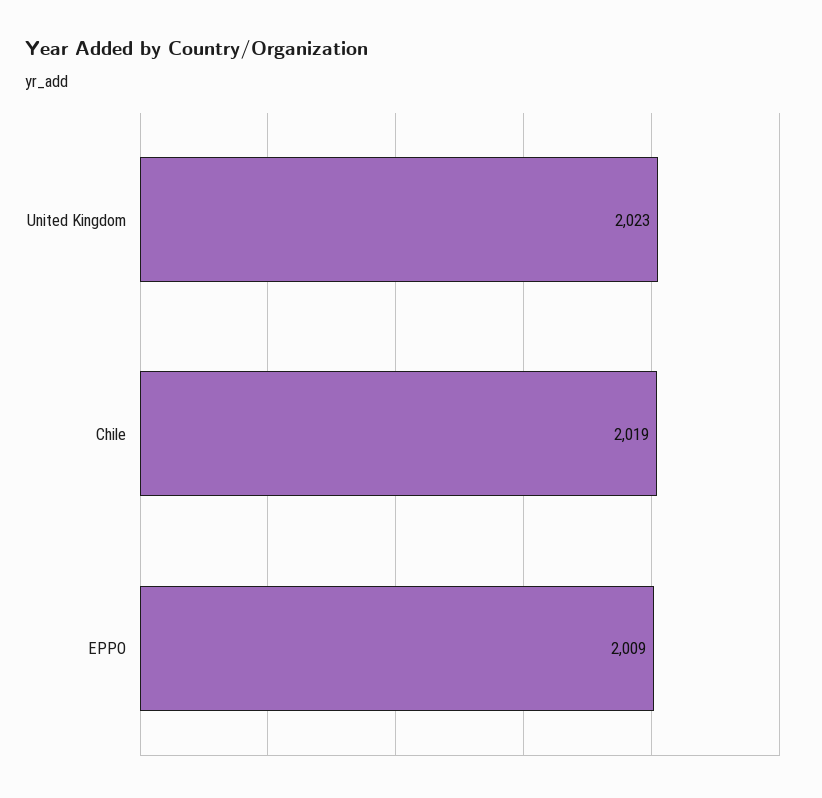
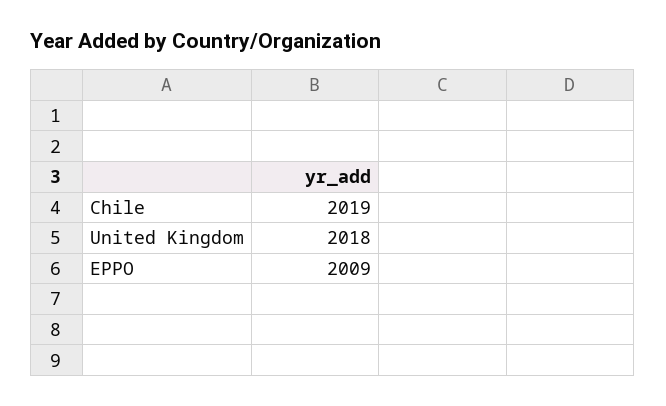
  {
-   "United Kingdom": 2023,
+   "United Kingdom": 2018,
    "Chile": 2019,
    "EPPO": 2009
  }

